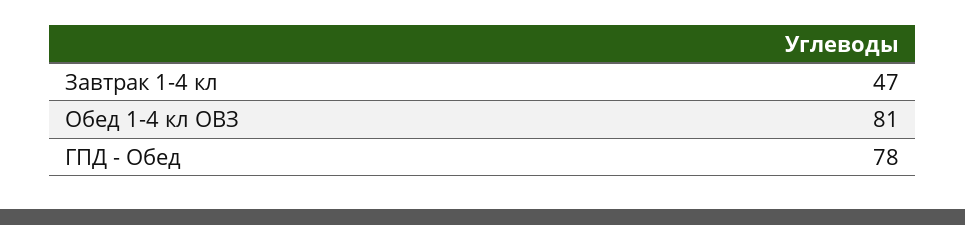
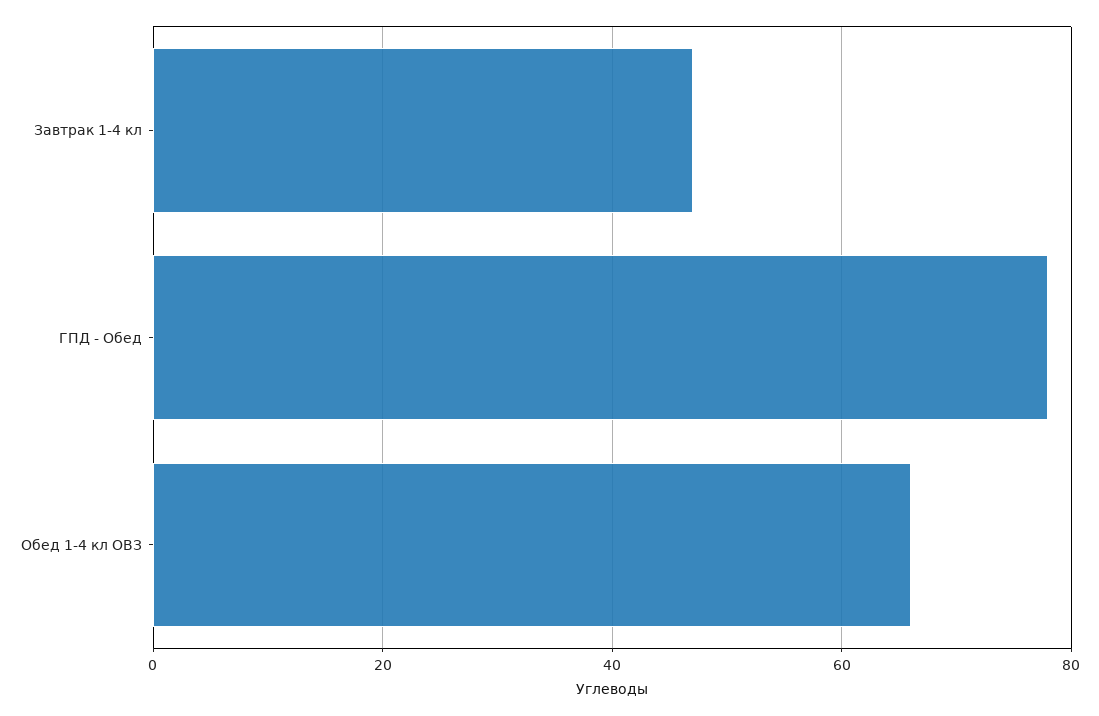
  {
    "Завтрак 1-4 кл": 47,
-   "Обед 1-4 кл ОВЗ": 81,
+   "Обед 1-4 кл ОВЗ": 65,
    "ГПД - Обед": 78
  }

